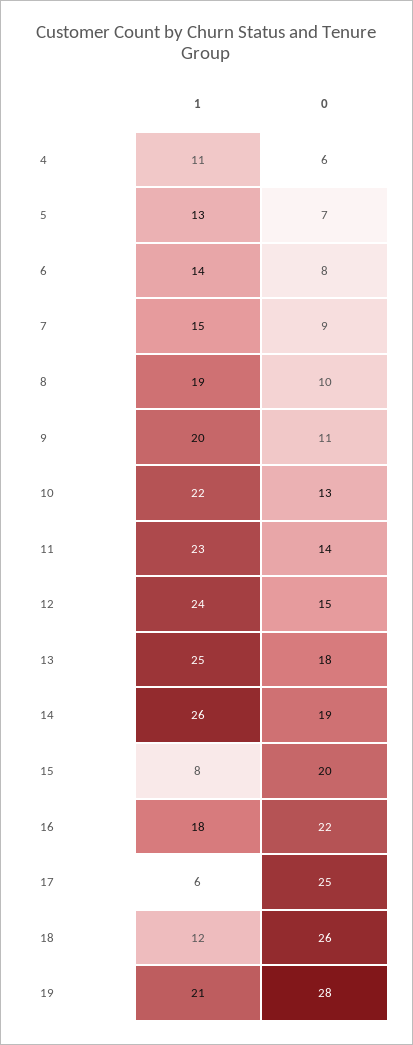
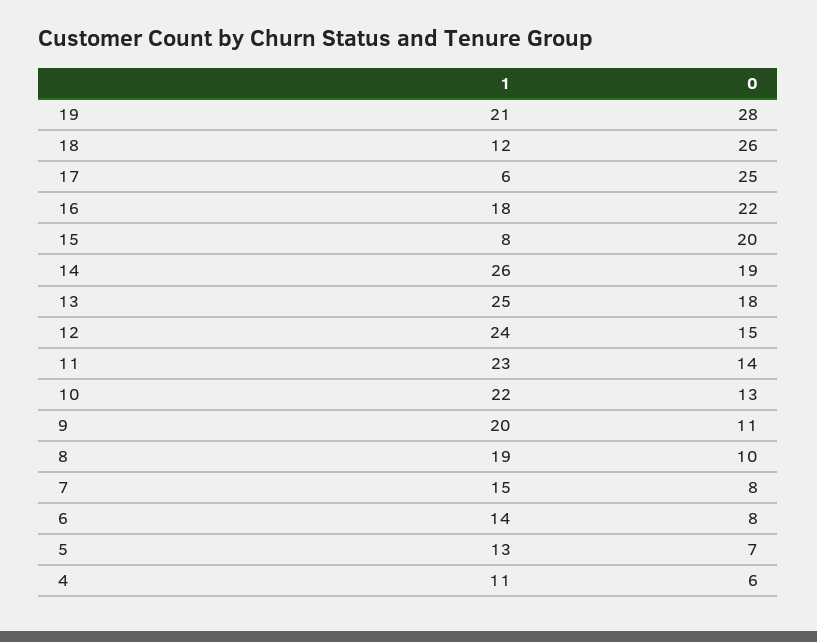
  {
    "1": {
      "4": 11,
      "5": 13,
      "6": 14,
      "7": 15,
      "8": 19,
      "9": 20,
      "10": 22,
      "11": 23,
      "12": 24,
      "13": 25,
      "14": 26,
      "15": 8,
      "16": 18,
      "17": 6,
      "18": 12,
      "19": 21
    },
    "0": {
      "4": 6,
      "5": 7,
      "6": 8,
-     "7": 9,
+     "7": 8,
      "8": 10,
      "9": 11,
      "10": 13,
      "11": 14,
      "12": 15,
      "13": 18,
      "14": 19,
      "15": 20,
      "16": 22,
      "17": 25,
      "18": 26,
      "19": 28
    }
  }

